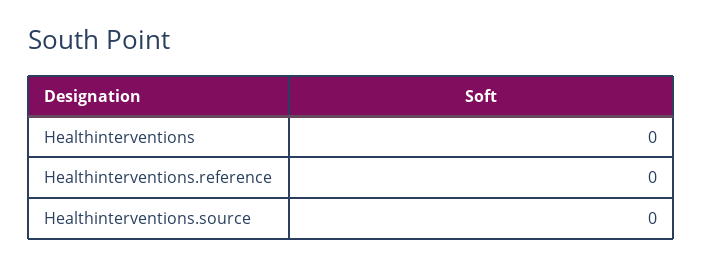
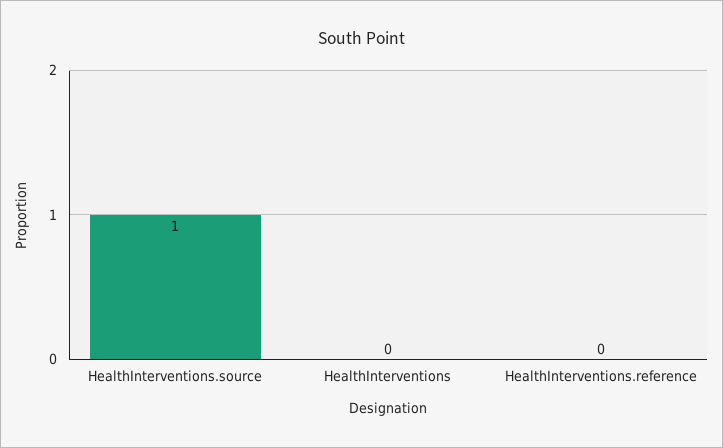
  {
    "Healthinterventions": 0,
    "Healthinterventions.reference": 0,
-   "Healthinterventions.source": 0
+   "Healthinterventions.source": 1
  }

